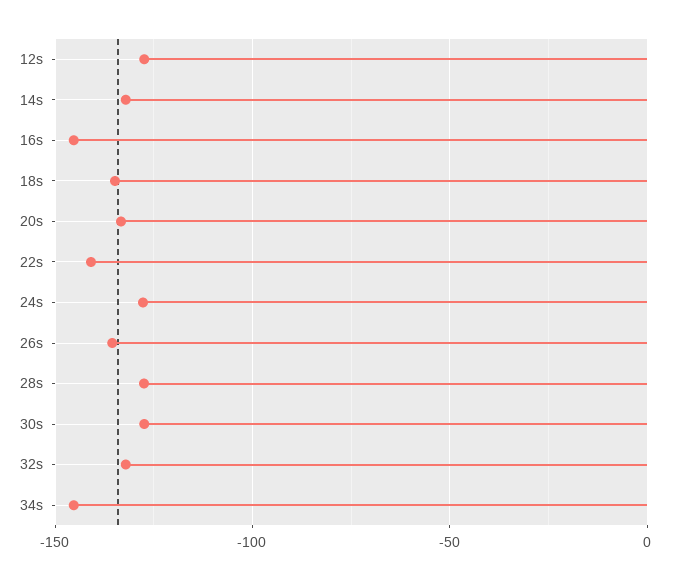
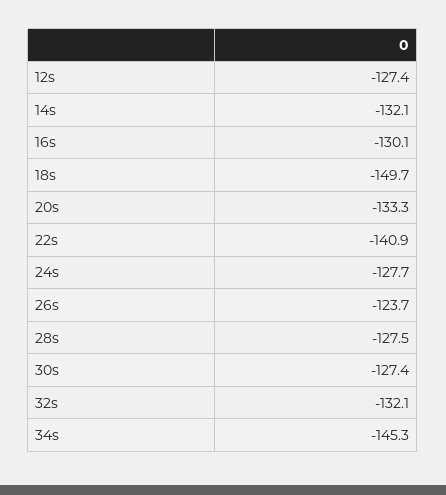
  {
    "12s": -127.4,
    "14s": -132.1,
-   "16s": -145,
+   "16s": -130.1,
-   "18s": -135,
+   "18s": -149.7,
    "20s": -133.3,
    "22s": -140.9,
    "24s": -127.7,
-   "26s": -135,
+   "26s": -123.7,
    "28s": -127.5,
    "30s": -127.4,
    "32s": -132.1,
    "34s": -145.3
  }

